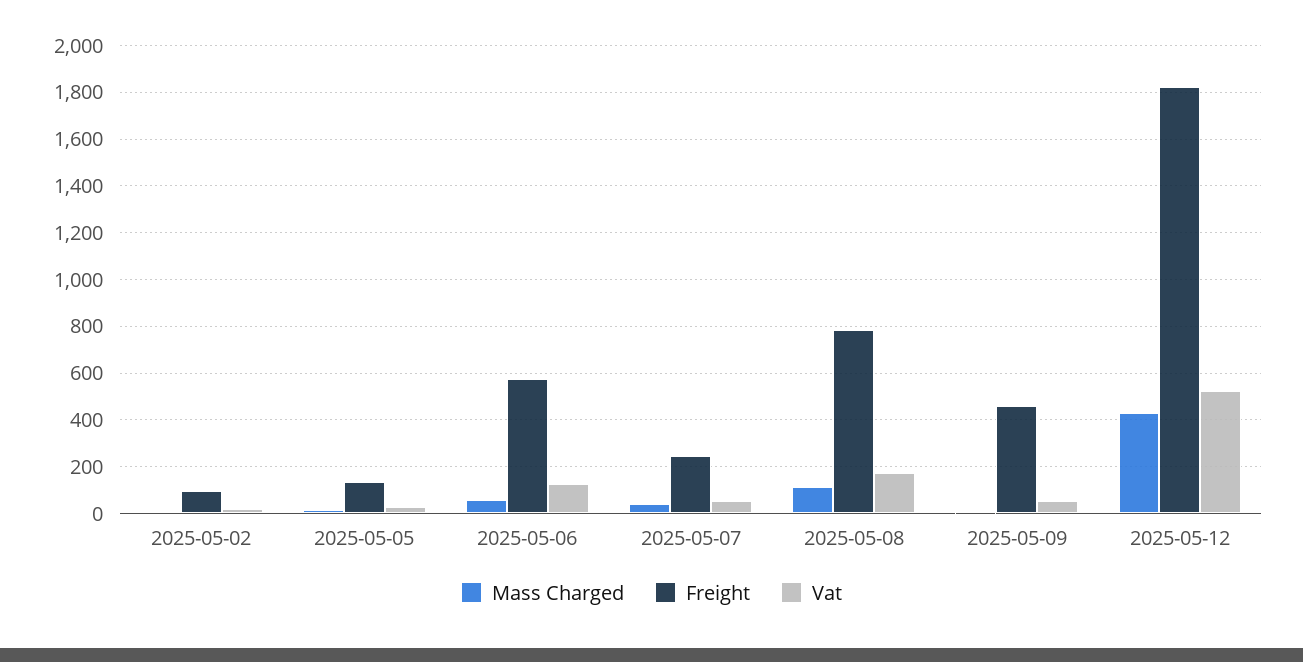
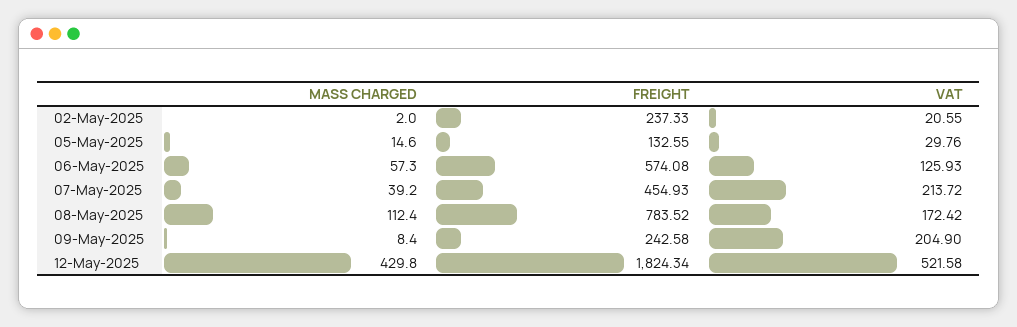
  {
    "Mass Charged": {
      "2025-05-02": 2,
      "2025-05-05": 14.6,
      "2025-05-06": 57.3,
      "2025-05-07": 39.2,
      "2025-05-08": 112.4,
      "2025-05-09": 8.4,
      "2025-05-12": 429.8
    },
    "Freight": {
-     "2025-05-02": 100,
+     "2025-05-02": 237.33,
      "2025-05-05": 132.55,
      "2025-05-06": 574.08,
-     "2025-05-07": 250,
+     "2025-05-07": 454.93,
      "2025-05-08": 783.52,
-     "2025-05-09": 450,
+     "2025-05-09": 242.58,
      "2025-05-12": 1824.34
    },
    "Vat": {
      "2025-05-02": 20.55,
      "2025-05-05": 29.76,
      "2025-05-06": 125.93,
-     "2025-05-07": 50,
+     "2025-05-07": 213.72,
      "2025-05-08": 172.42,
-     "2025-05-09": 50,
+     "2025-05-09": 204.9,
      "2025-05-12": 521.58
    }
  }

